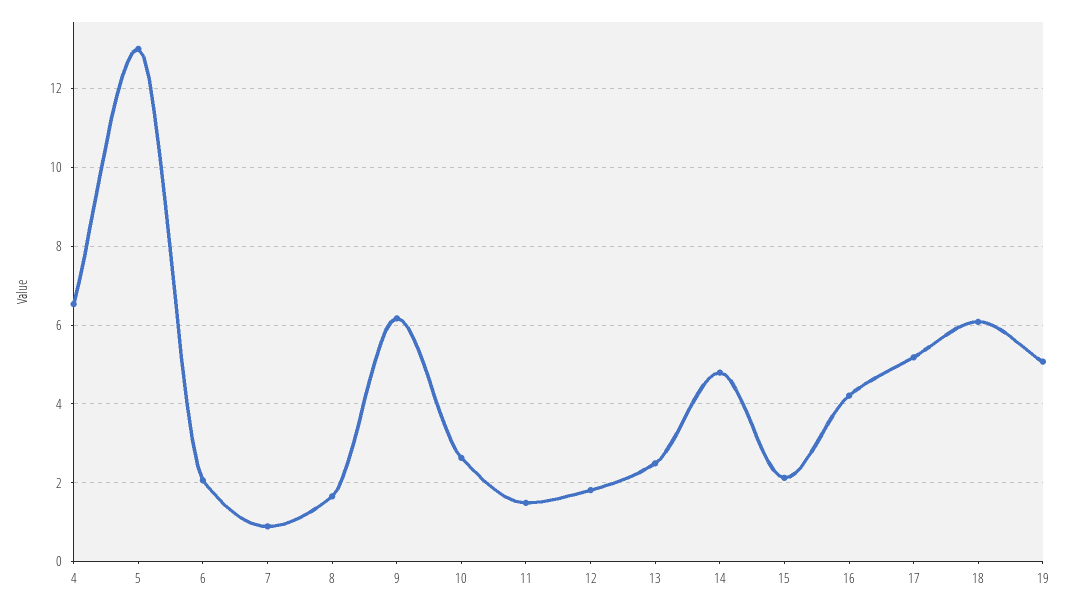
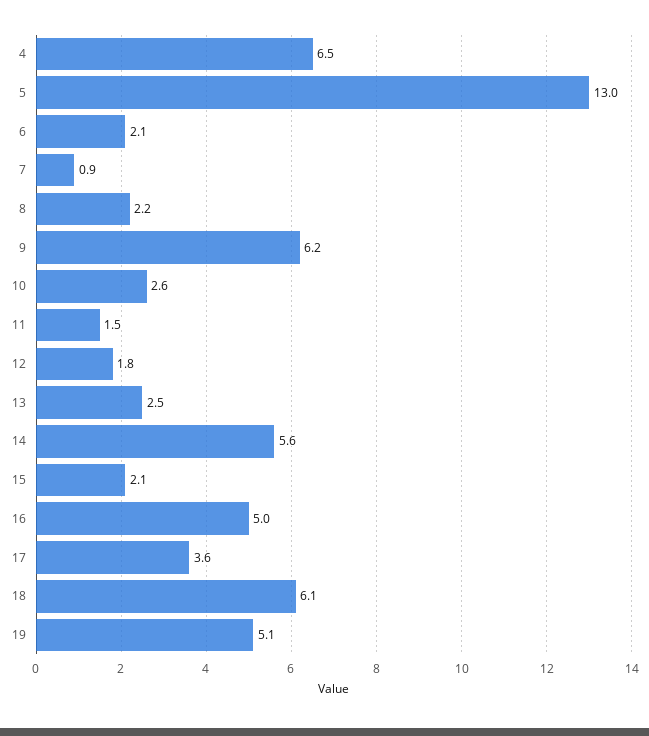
  {
    "4": 6.5,
    "5": 13,
    "6": 2.1,
    "7": 0.9,
-   "8": 1.6,
+   "8": 2.2,
    "9": 6.2,
    "10": 2.6,
    "11": 1.5,
    "12": 1.8,
    "13": 2.5,
-   "14": 4.8,
+   "14": 5.6,
    "15": 2.1,
-   "16": 4.2,
+   "16": 5,
-   "17": 5.2,
+   "17": 3.6,
    "18": 6.1,
    "19": 5.1
  }

